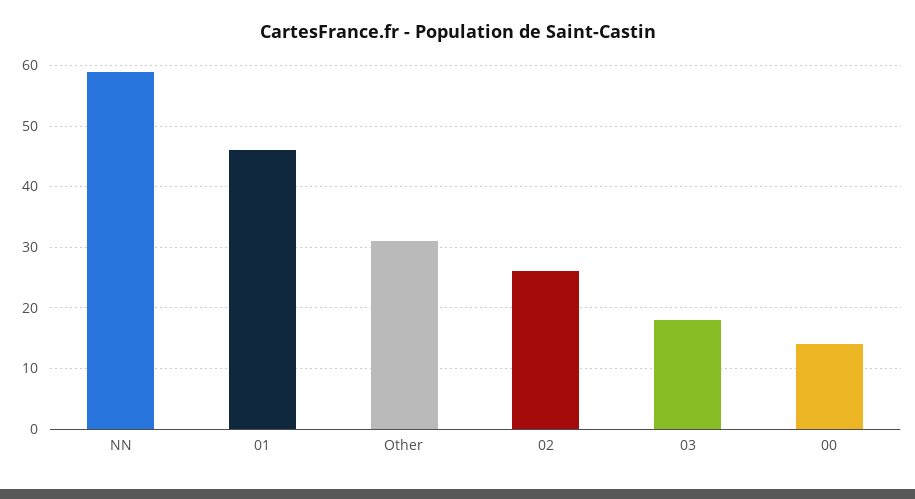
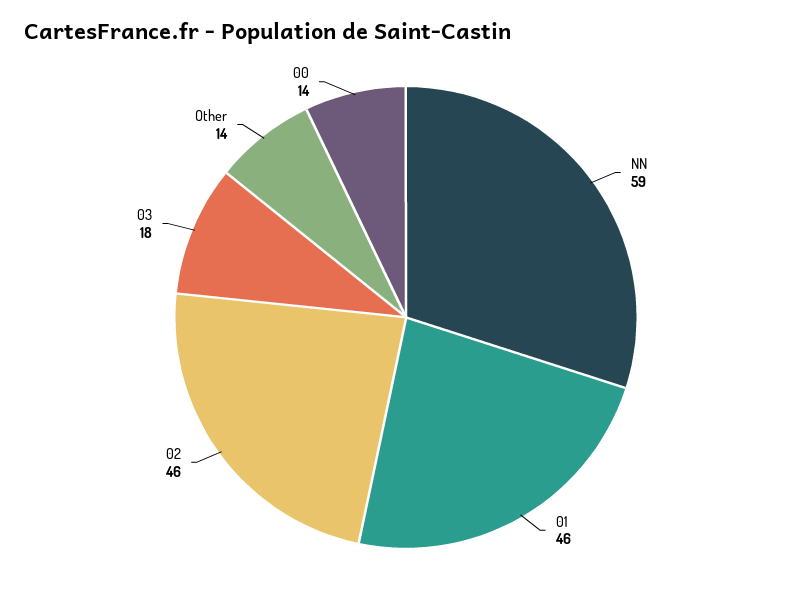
  {
    "NN": 59,
    "01": 46,
-   "Other": 31,
+   "Other": 14,
-   "02": 26,
+   "02": 46,
    "03": 18,
    "00": 14
  }

